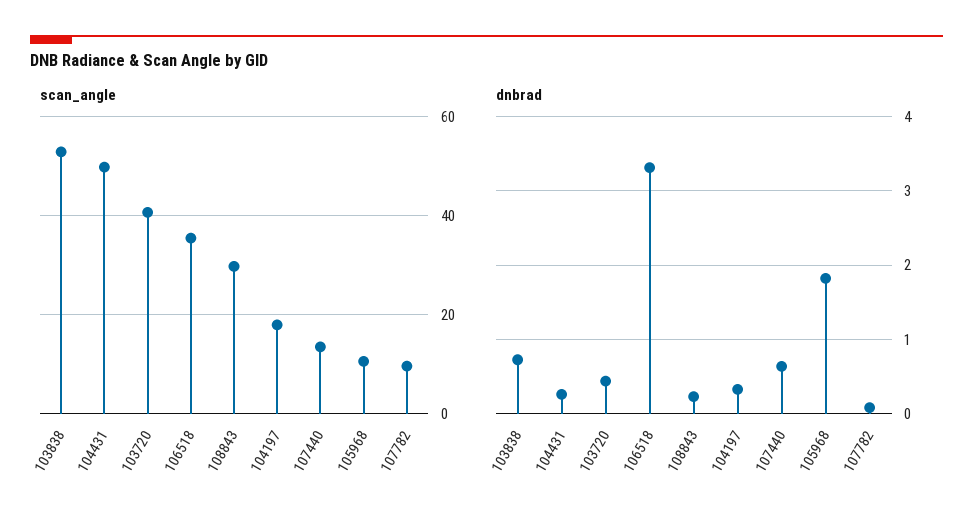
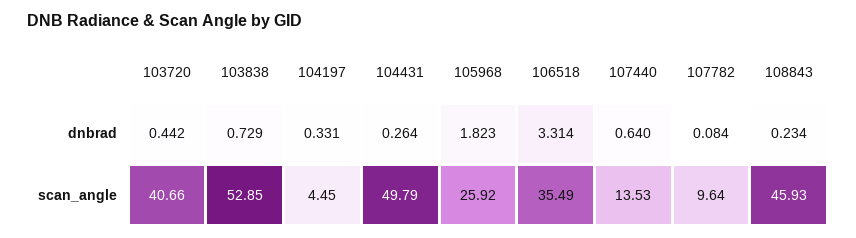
  {
    "scan_angle": {
      "103838": 52.85,
      "104431": 49.79,
      "103720": 40.66,
      "106518": 35.49,
-     "108843": 30,
+     "108843": 45.93,
-     "104197": 18,
+     "104197": 4.45,
      "107440": 13.53,
-     "105968": 10,
+     "105968": 25.92,
      "107782": 9.64
    },
    "dnbrad": {
      "103838": 0.729,
      "104431": 0.264,
      "103720": 0.442,
      "106518": 3.314,
      "108843": 0.234,
      "104197": 0.331,
      "107440": 0.64,
      "105968": 1.823,
      "107782": 0.084
    }
  }

